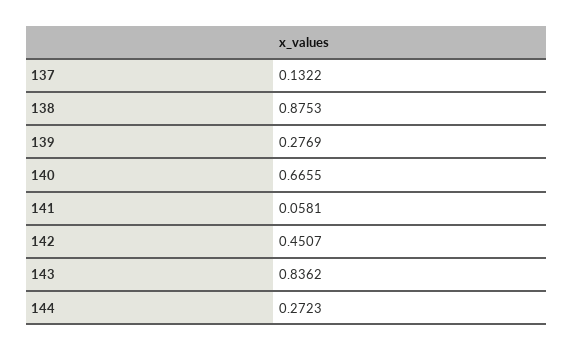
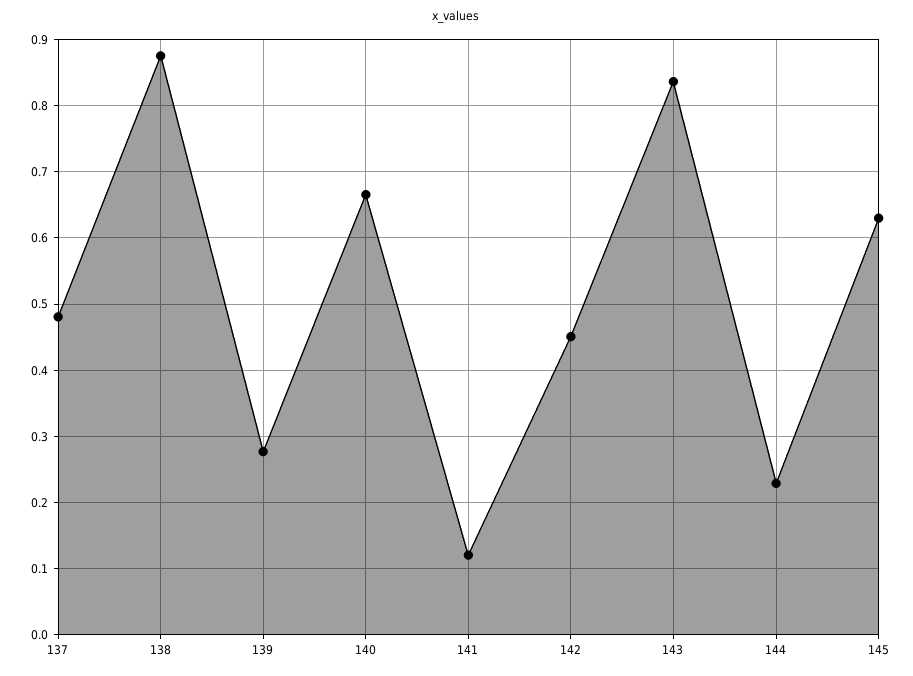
  {
-   "137": 0.1322,
+   "137": 0.48,
    "138": 0.8753,
    "139": 0.2769,
    "140": 0.6655,
-   "141": 0.0581,
+   "141": 0.12,
    "142": 0.4507,
    "143": 0.8362,
-   "144": 0.2723
+   "144": 0.23,
+   "145": 0.63
  }

